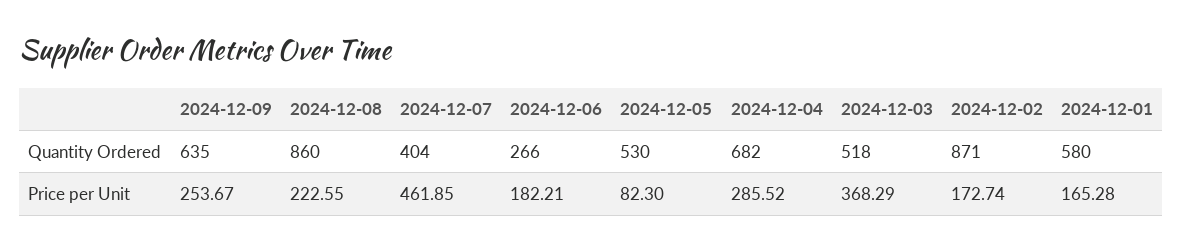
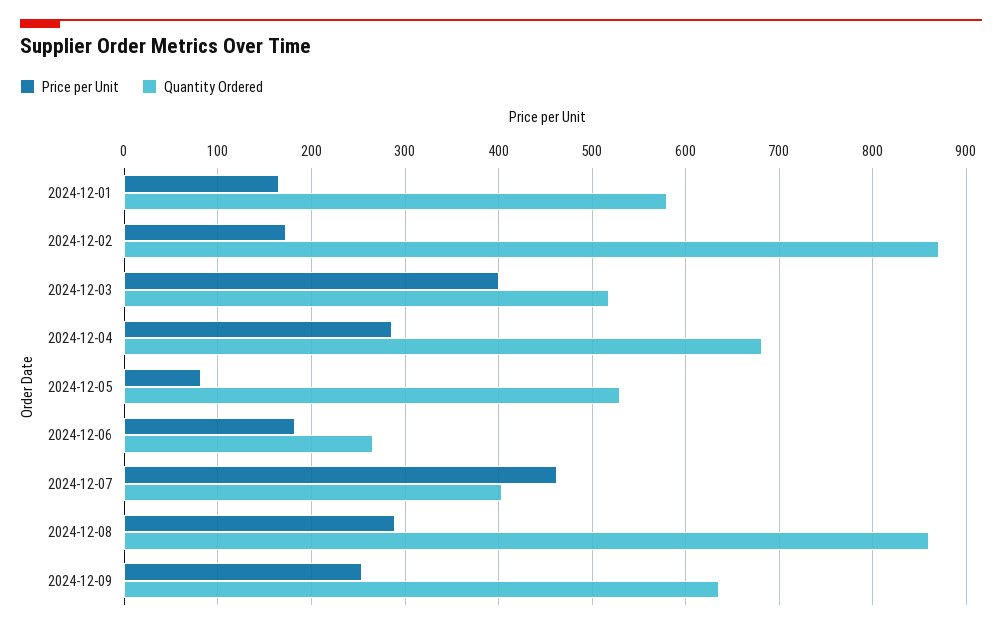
  {
    "Quantity Ordered": {
      "2024-12-09": 635,
      "2024-12-08": 860,
      "2024-12-07": 404,
      "2024-12-06": 266,
      "2024-12-05": 530,
      "2024-12-04": 682,
      "2024-12-03": 518,
      "2024-12-02": 871,
      "2024-12-01": 580
    },
    "Price per Unit": {
      "2024-12-09": 253.67,
-     "2024-12-08": 222.55,
+     "2024-12-08": 290,
      "2024-12-07": 461.85,
      "2024-12-06": 182.21,
      "2024-12-05": 82.3,
      "2024-12-04": 285.52,
-     "2024-12-03": 368.29,
+     "2024-12-03": 400,
      "2024-12-02": 172.74,
      "2024-12-01": 165.28
    }
  }

